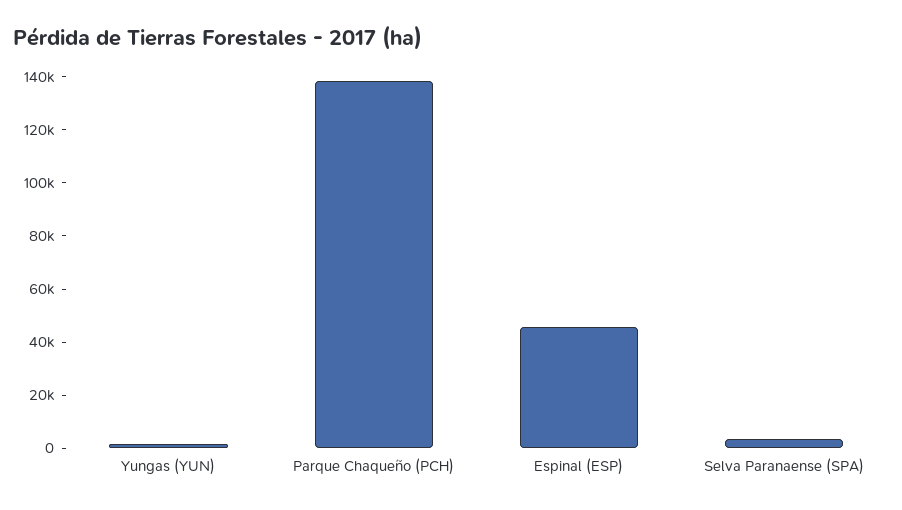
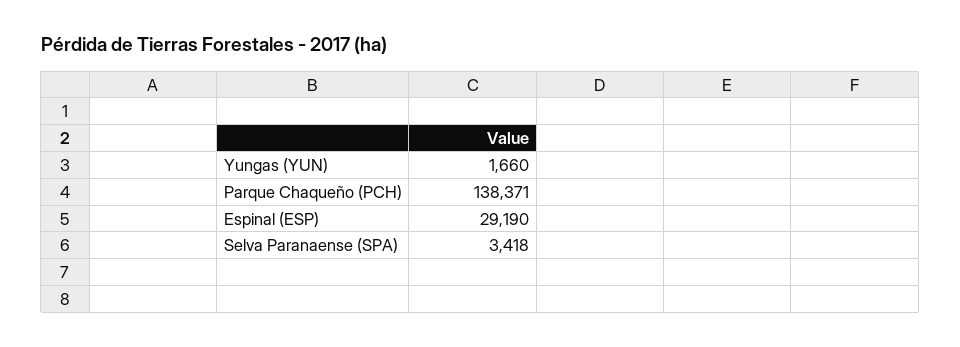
  {
    "Yungas (YUN)": 1660,
    "Parque Chaqueño (PCH)": 138371,
-   "Espinal (ESP)": 45000,
+   "Espinal (ESP)": 29190,
    "Selva Paranaense (SPA)": 3418
  }

